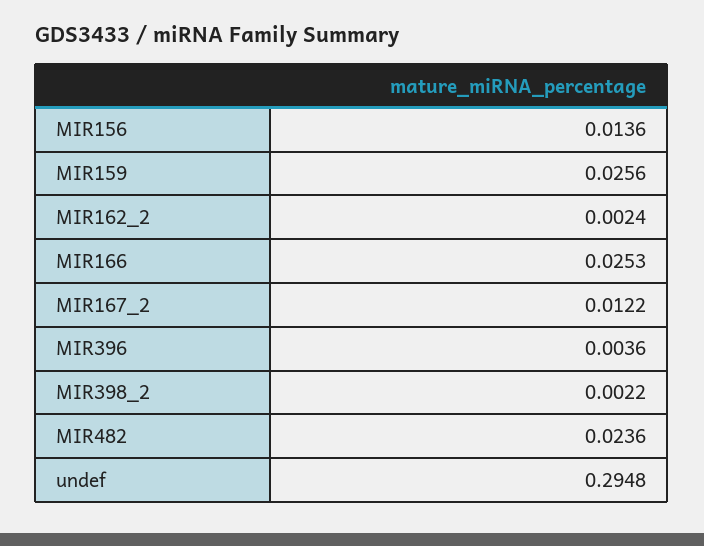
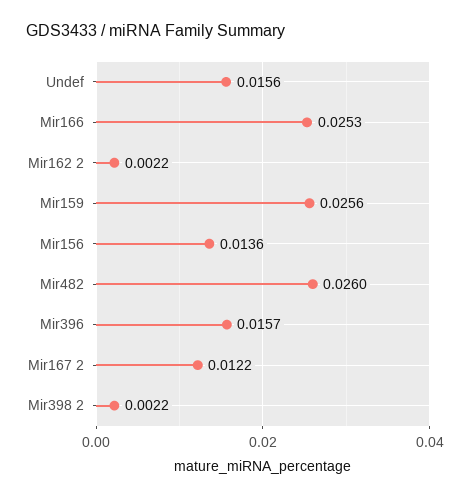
  {
    "MIR156": 0.0136,
    "MIR159": 0.0256,
-   "MIR162_2": 0.0024,
+   "MIR162_2": 0.0022,
    "MIR166": 0.0253,
    "MIR167_2": 0.0122,
-   "MIR396": 0.0036,
+   "MIR396": 0.0157,
    "MIR398_2": 0.0022,
-   "MIR482": 0.0236,
+   "MIR482": 0.026,
-   "undef": 0.2948
+   "undef": 0.0156
  }

